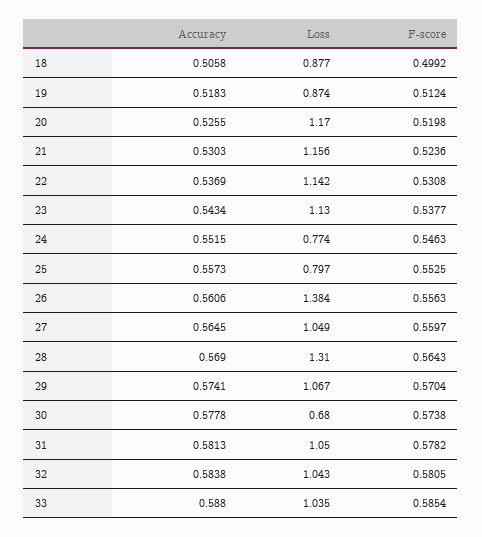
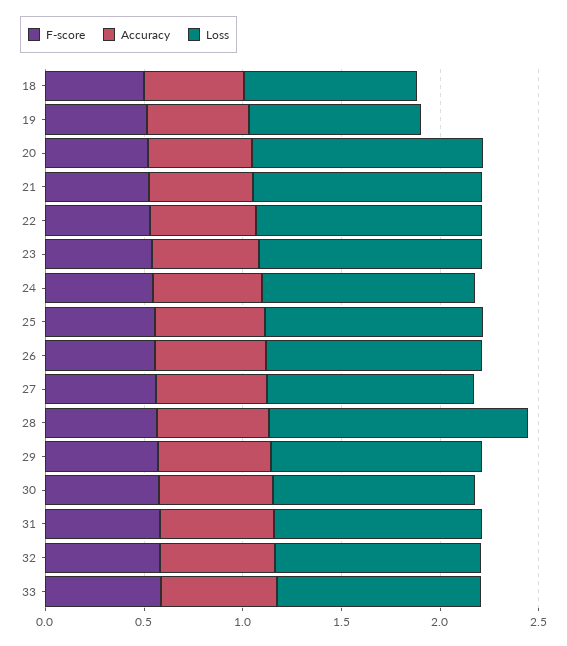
  {
    "Accuracy": {
      "18": 0.5058,
      "19": 0.5183,
      "20": 0.5255,
      "21": 0.5303,
      "22": 0.5369,
      "23": 0.5434,
      "24": 0.5515,
      "25": 0.5573,
      "26": 0.5606,
      "27": 0.5645,
      "28": 0.569,
      "29": 0.5741,
      "30": 0.5778,
      "31": 0.5813,
      "32": 0.5838,
      "33": 0.588
    },
    "Loss": {
      "18": 0.877,
      "19": 0.874,
      "20": 1.17,
      "21": 1.156,
      "22": 1.142,
      "23": 1.13,
-     "24": 0.774,
+     "24": 1.1,
-     "25": 0.797,
+     "25": 1.1,
-     "26": 1.384,
+     "26": 1.1,
      "27": 1.049,
      "28": 1.31,
      "29": 1.067,
-     "30": 0.68,
+     "30": 1,
      "31": 1.05,
      "32": 1.043,
      "33": 1.035
    },
    "F-score": {
      "18": 0.4992,
      "19": 0.5124,
      "20": 0.5198,
      "21": 0.5236,
      "22": 0.5308,
      "23": 0.5377,
      "24": 0.5463,
      "25": 0.5525,
      "26": 0.5563,
      "27": 0.5597,
      "28": 0.5643,
      "29": 0.5704,
      "30": 0.5738,
      "31": 0.5782,
      "32": 0.5805,
      "33": 0.5854
    }
  }

